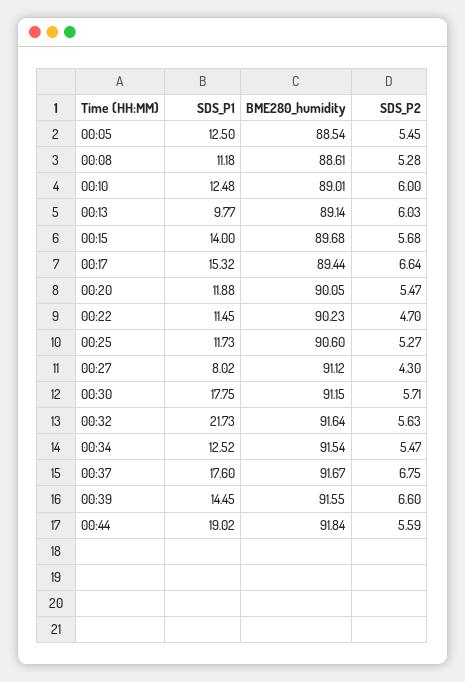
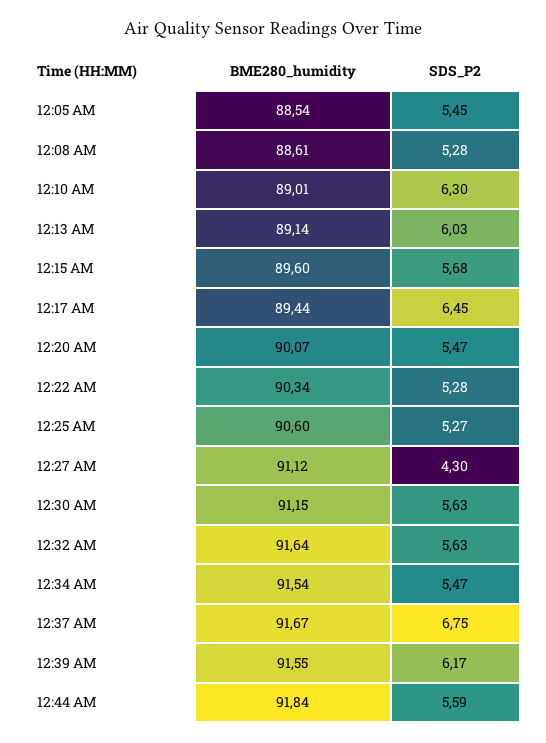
  {
-   "SDS_P1": {
-     "00:05": 12.5,
-     "00:08": 11.18,
-     "00:10": 12.48,
-     "00:13": 9.77,
-     "00:15": 14,
-     "00:17": 15.32,
-     "00:20": 11.88,
-     "00:22": 11.45,
-     "00:25": 11.73,
-     "00:27": 8.02,
-     "00:30": 17.75,
-     "00:32": 21.73,
-     "00:34": 12.52,
-     "00:37": 17.6,
-     "00:39": 14.45,
-     "00:44": 19.02
-   },
    "BME280_humidity": {
      "00:05": 88.54,
      "00:08": 88.61,
      "00:10": 89.01,
      "00:13": 89.14,
-     "00:15": 89.68,
+     "00:15": 89.6,
      "00:17": 89.44,
-     "00:20": 90.05,
+     "00:20": 90.07,
-     "00:22": 90.23,
+     "00:22": 90.34,
      "00:25": 90.6,
      "00:27": 91.12,
      "00:30": 91.15,
      "00:32": 91.64,
      "00:34": 91.54,
      "00:37": 91.67,
      "00:39": 91.55,
      "00:44": 91.84
    },
    "SDS_P2": {
      "00:05": 5.45,
      "00:08": 5.28,
-     "00:10": 6,
+     "00:10": 6.3,
      "00:13": 6.03,
      "00:15": 5.68,
-     "00:17": 6.64,
+     "00:17": 6.45,
      "00:20": 5.47,
-     "00:22": 4.7,
+     "00:22": 5.28,
      "00:25": 5.27,
      "00:27": 4.3,
-     "00:30": 5.71,
+     "00:30": 5.63,
      "00:32": 5.63,
      "00:34": 5.47,
      "00:37": 6.75,
-     "00:39": 6.6,
+     "00:39": 6.17,
      "00:44": 5.59
    }
  }

